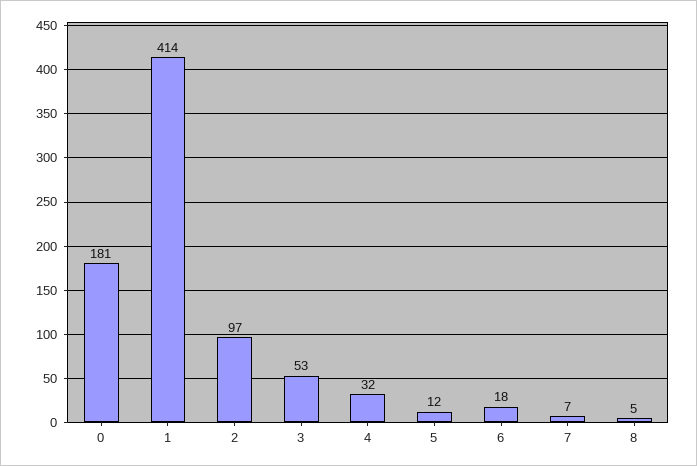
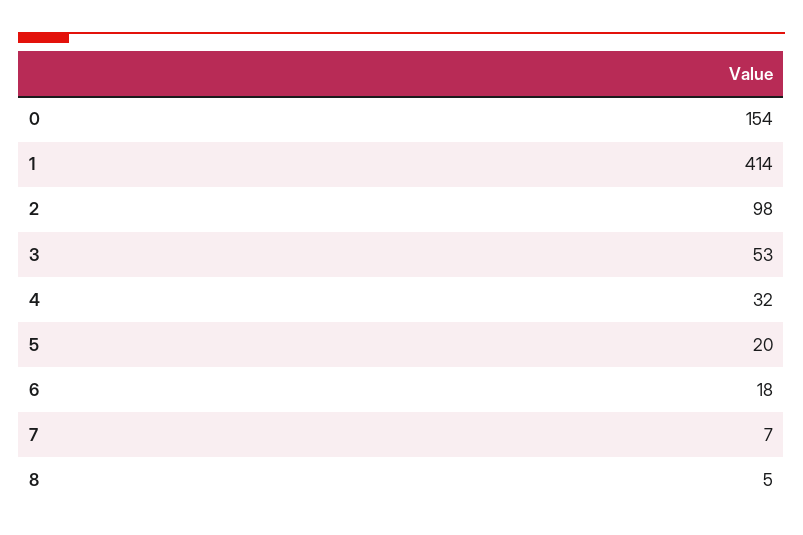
  {
-   "0": 181,
+   "0": 154,
    "1": 414,
-   "2": 97,
+   "2": 98,
    "3": 53,
    "4": 32,
-   "5": 12,
+   "5": 20,
    "6": 18,
    "7": 7,
    "8": 5
  }

